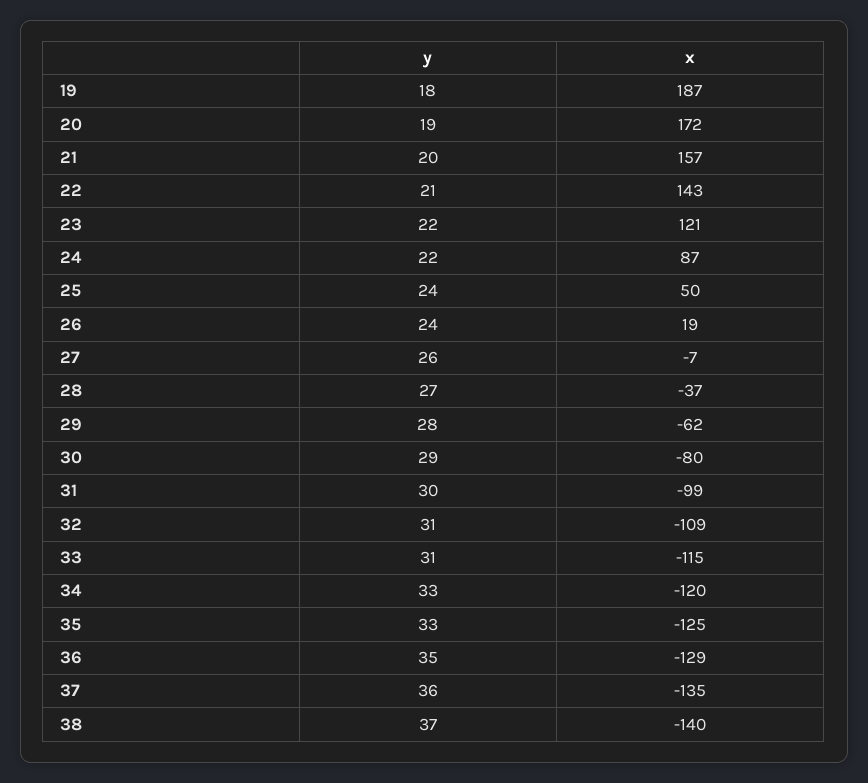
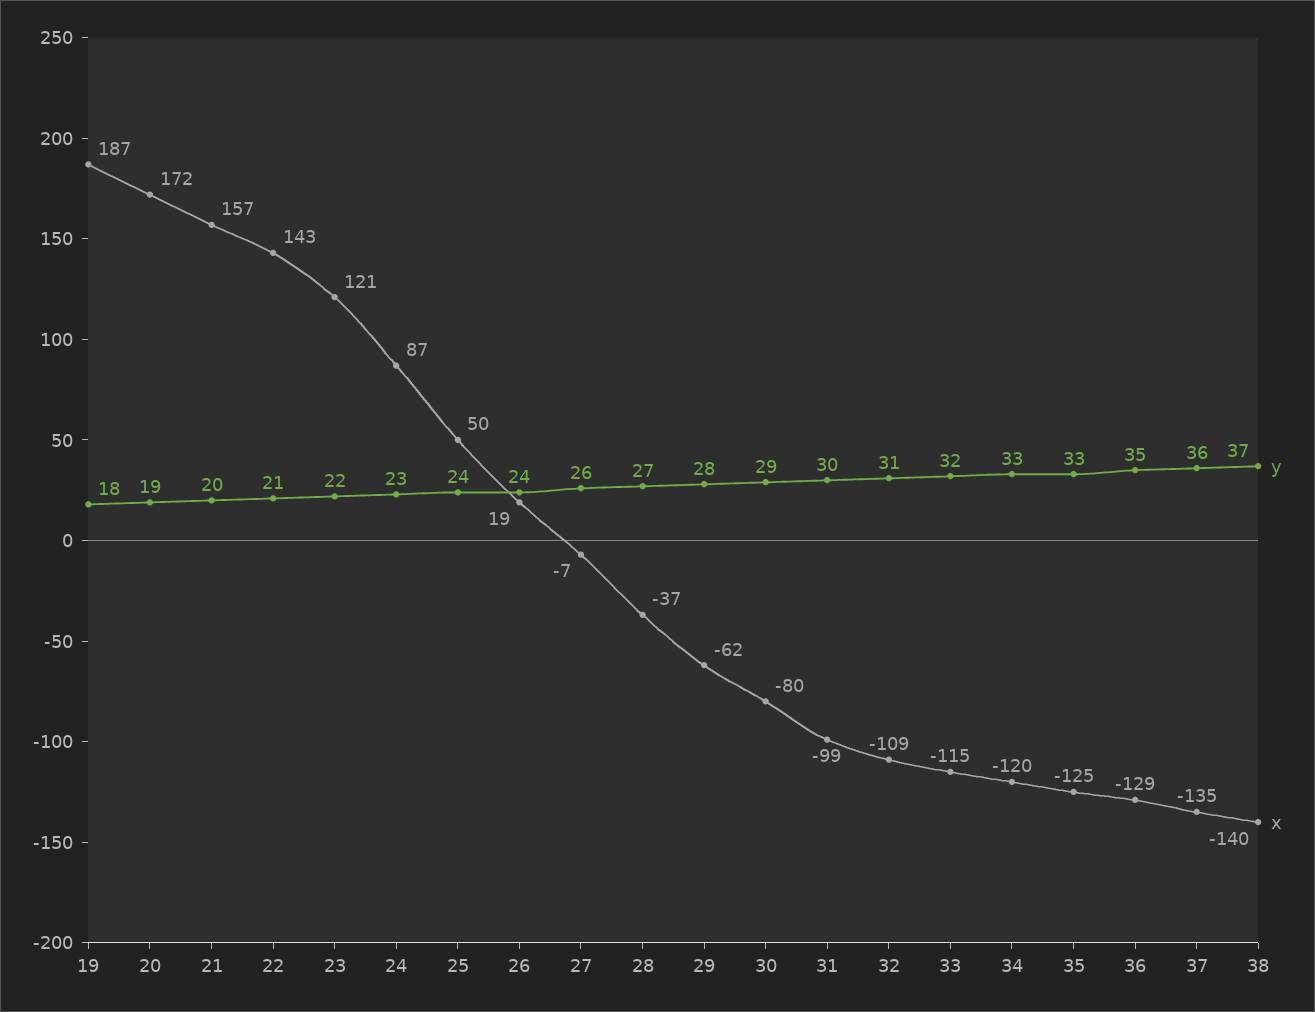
  {
    "y": {
      "19": 18,
      "20": 19,
      "21": 20,
      "22": 21,
      "23": 22,
-     "24": 22,
+     "24": 23,
      "25": 24,
      "26": 24,
      "27": 26,
      "28": 27,
      "29": 28,
      "30": 29,
      "31": 30,
      "32": 31,
-     "33": 31,
+     "33": 32,
      "34": 33,
      "35": 33,
      "36": 35,
      "37": 36,
      "38": 37
    },
    "x": {
      "19": 187,
      "20": 172,
      "21": 157,
      "22": 143,
      "23": 121,
      "24": 87,
      "25": 50,
      "26": 19,
      "27": -7,
      "28": -37,
      "29": -62,
      "30": -80,
      "31": -99,
      "32": -109,
      "33": -115,
      "34": -120,
      "35": -125,
      "36": -129,
      "37": -135,
      "38": -140
    }
  }

